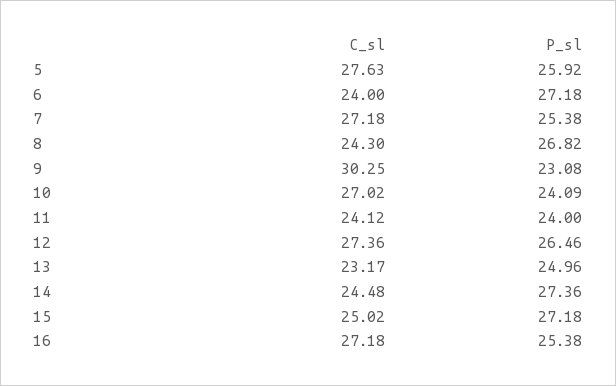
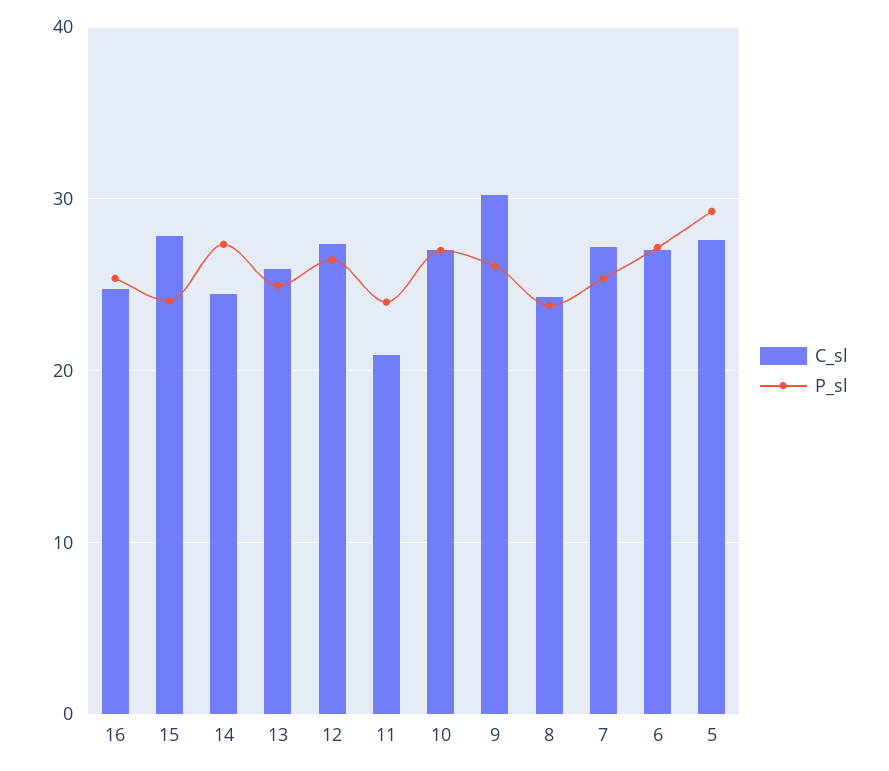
  {
    "C_sl": {
      "5": 27.63,
-     "6": 24,
+     "6": 27,
      "7": 27.18,
      "8": 24.3,
      "9": 30.25,
      "10": 27.02,
-     "11": 24.12,
+     "11": 21,
      "12": 27.36,
-     "13": 23.17,
+     "13": 26,
      "14": 24.48,
-     "15": 25.02,
+     "15": 28,
-     "16": 27.18
+     "16": 25
    },
    "P_sl": {
-     "5": 25.92,
+     "5": 29,
      "6": 27.18,
      "7": 25.38,
-     "8": 26.82,
+     "8": 24,
-     "9": 23.08,
+     "9": 26,
-     "10": 24.09,
+     "10": 27,
      "11": 24,
      "12": 26.46,
      "13": 24.96,
      "14": 27.36,
-     "15": 27.18,
+     "15": 24,
      "16": 25.38
    }
  }

